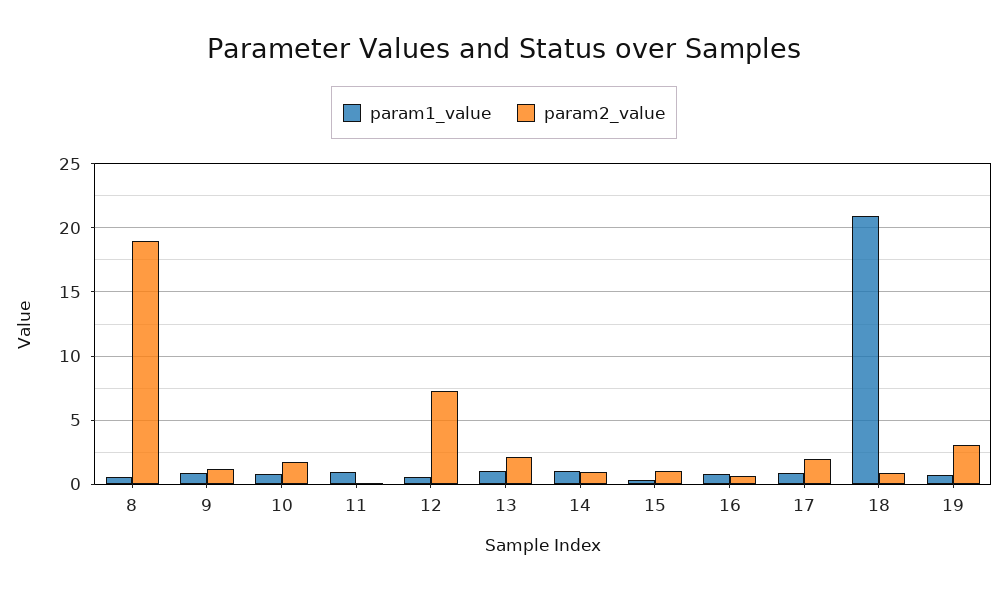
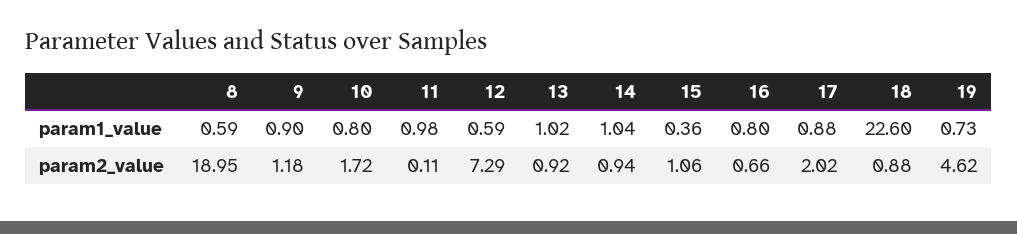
  {
    "param1_value": {
      "8": 0.59,
      "9": 0.9,
      "10": 0.8,
      "11": 0.98,
      "12": 0.59,
      "13": 1.02,
      "14": 1.04,
      "15": 0.36,
      "16": 0.8,
      "17": 0.88,
-     "18": 21,
+     "18": 22.6,
      "19": 0.73
    },
    "param2_value": {
      "8": 18.95,
      "9": 1.18,
      "10": 1.72,
      "11": 0.11,
      "12": 7.29,
-     "13": 2,
+     "13": 0.92,
      "14": 0.94,
      "15": 1.06,
      "16": 0.66,
      "17": 2.02,
      "18": 0.88,
-     "19": 3
+     "19": 4.62
    }
  }

